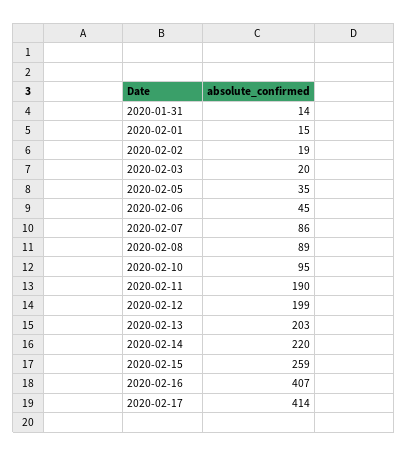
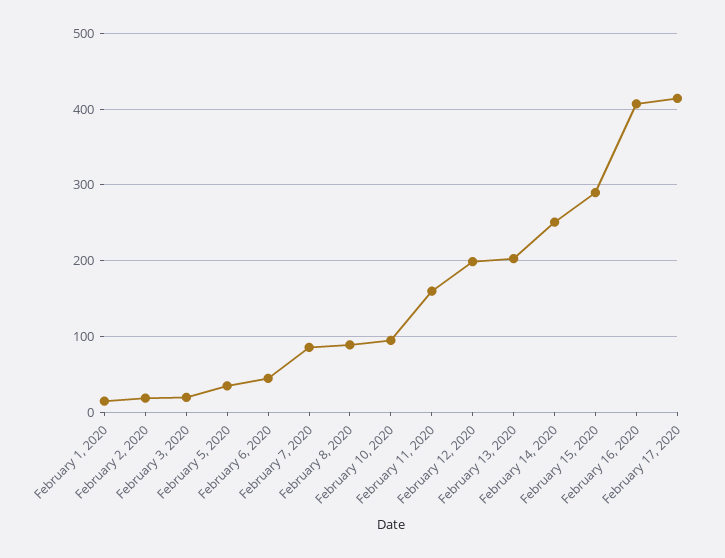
  {
-   "2020-01-31": 14,
    "2020-02-01": 15,
    "2020-02-02": 19,
    "2020-02-03": 20,
    "2020-02-05": 35,
    "2020-02-06": 45,
    "2020-02-07": 86,
    "2020-02-08": 89,
    "2020-02-10": 95,
-   "2020-02-11": 190,
+   "2020-02-11": 160,
    "2020-02-12": 199,
    "2020-02-13": 203,
-   "2020-02-14": 220,
+   "2020-02-14": 250,
-   "2020-02-15": 259,
+   "2020-02-15": 290,
    "2020-02-16": 407,
    "2020-02-17": 414
  }

